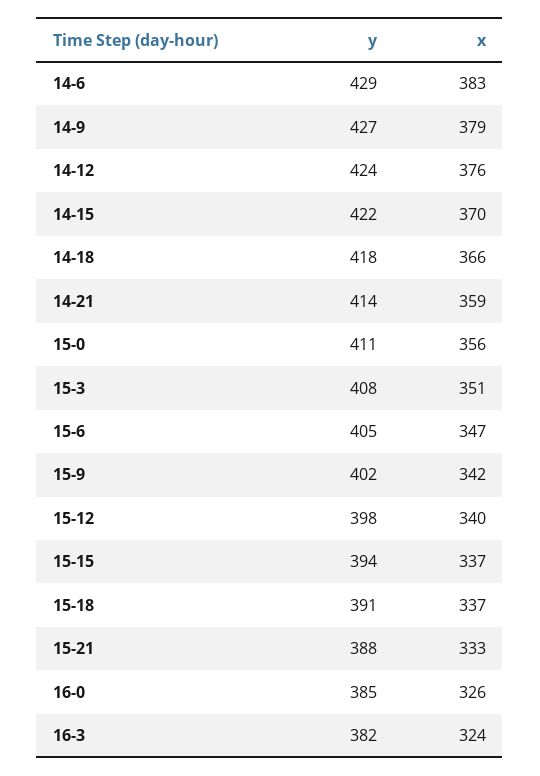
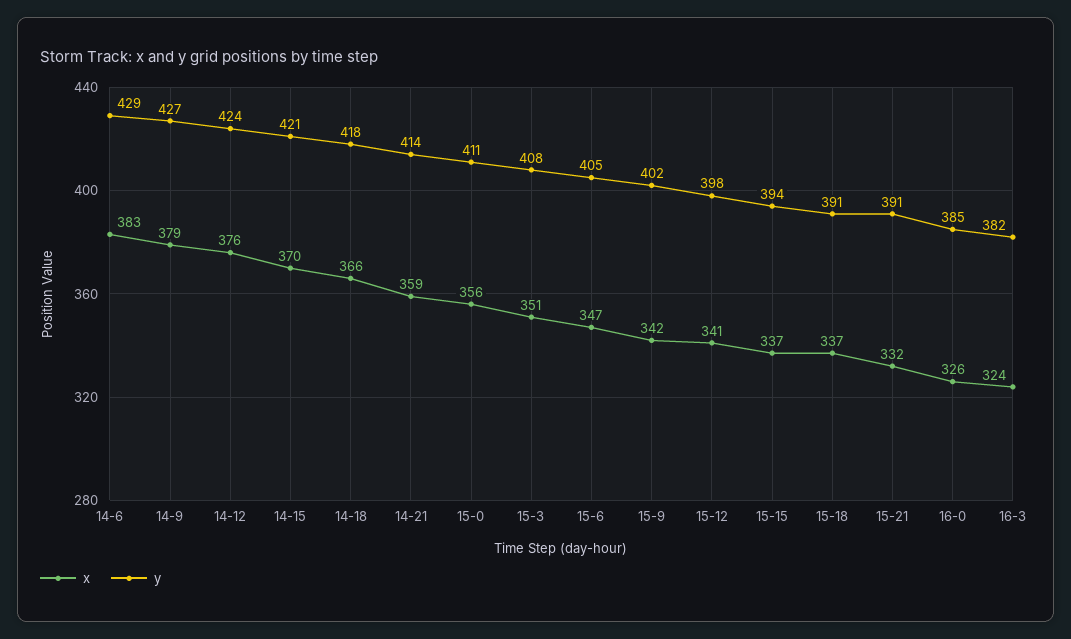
  {
    "y": {
      "14-6": 429,
      "14-9": 427,
      "14-12": 424,
-     "14-15": 422,
+     "14-15": 421,
      "14-18": 418,
      "14-21": 414,
      "15-0": 411,
      "15-3": 408,
      "15-6": 405,
      "15-9": 402,
      "15-12": 398,
      "15-15": 394,
      "15-18": 391,
-     "15-21": 388,
+     "15-21": 391,
      "16-0": 385,
      "16-3": 382
    },
    "x": {
      "14-6": 383,
      "14-9": 379,
      "14-12": 376,
      "14-15": 370,
      "14-18": 366,
      "14-21": 359,
      "15-0": 356,
      "15-3": 351,
      "15-6": 347,
      "15-9": 342,
-     "15-12": 340,
+     "15-12": 341,
      "15-15": 337,
      "15-18": 337,
-     "15-21": 333,
+     "15-21": 332,
      "16-0": 326,
      "16-3": 324
    }
  }

